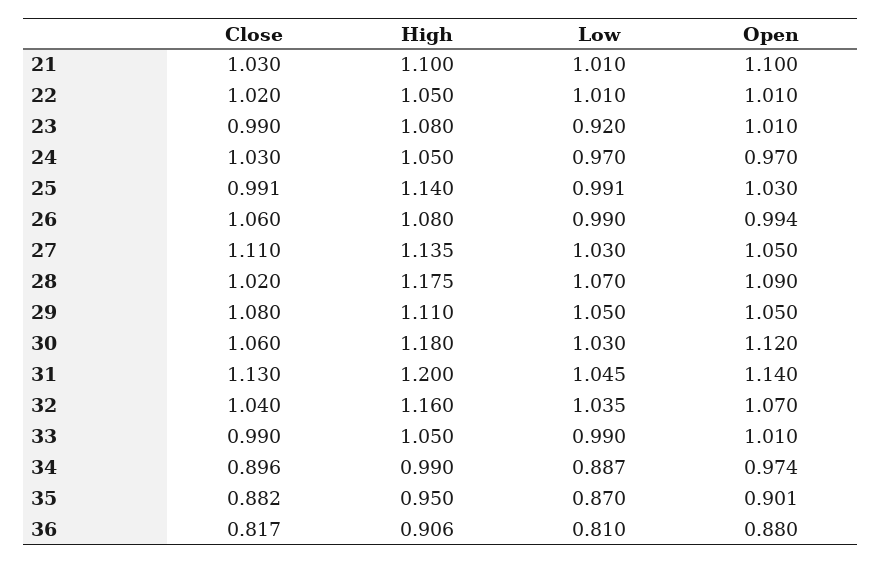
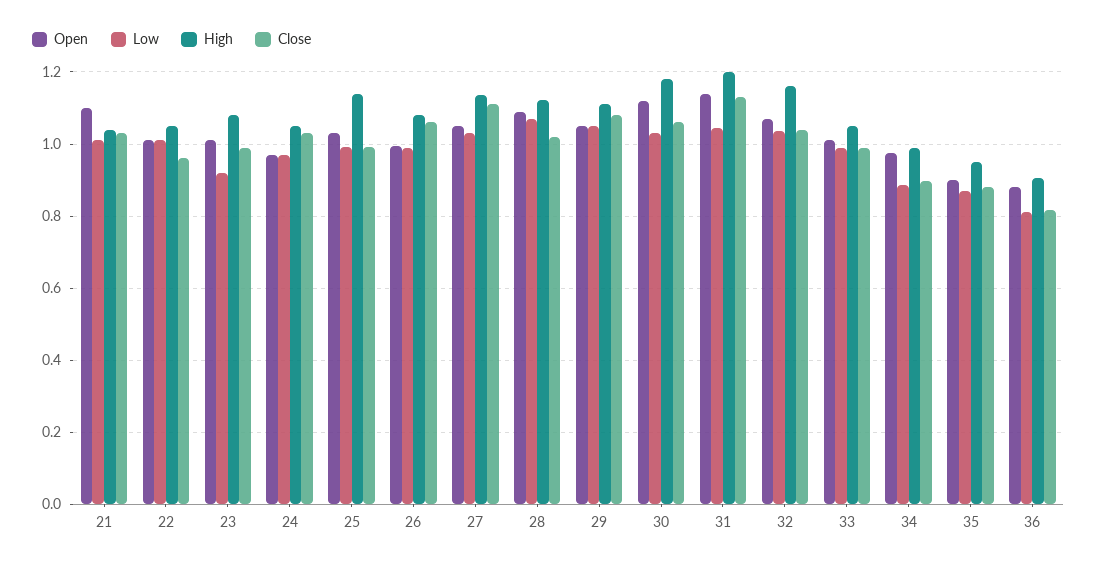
  {
    "Close": {
      "21": 1.03,
-     "22": 1.02,
+     "22": 0.96,
      "23": 0.99,
      "24": 1.03,
      "25": 0.991,
      "26": 1.06,
      "27": 1.11,
      "28": 1.02,
      "29": 1.08,
      "30": 1.06,
      "31": 1.13,
      "32": 1.04,
      "33": 0.99,
      "34": 0.896,
      "35": 0.882,
      "36": 0.817
    },
    "High": {
-     "21": 1.1,
+     "21": 1.04,
      "22": 1.05,
      "23": 1.08,
      "24": 1.05,
      "25": 1.14,
      "26": 1.08,
      "27": 1.135,
-     "28": 1.175,
+     "28": 1.12,
      "29": 1.11,
      "30": 1.18,
      "31": 1.2,
      "32": 1.16,
      "33": 1.05,
      "34": 0.99,
      "35": 0.95,
      "36": 0.906
    },
    "Low": {
      "21": 1.01,
      "22": 1.01,
      "23": 0.92,
      "24": 0.97,
      "25": 0.991,
      "26": 0.99,
      "27": 1.03,
      "28": 1.07,
      "29": 1.05,
      "30": 1.03,
      "31": 1.045,
      "32": 1.035,
      "33": 0.99,
      "34": 0.887,
      "35": 0.87,
      "36": 0.81
    },
    "Open": {
      "21": 1.1,
      "22": 1.01,
      "23": 1.01,
      "24": 0.97,
      "25": 1.03,
      "26": 0.994,
      "27": 1.05,
      "28": 1.09,
      "29": 1.05,
      "30": 1.12,
      "31": 1.14,
      "32": 1.07,
      "33": 1.01,
      "34": 0.974,
      "35": 0.901,
      "36": 0.88
    }
  }

